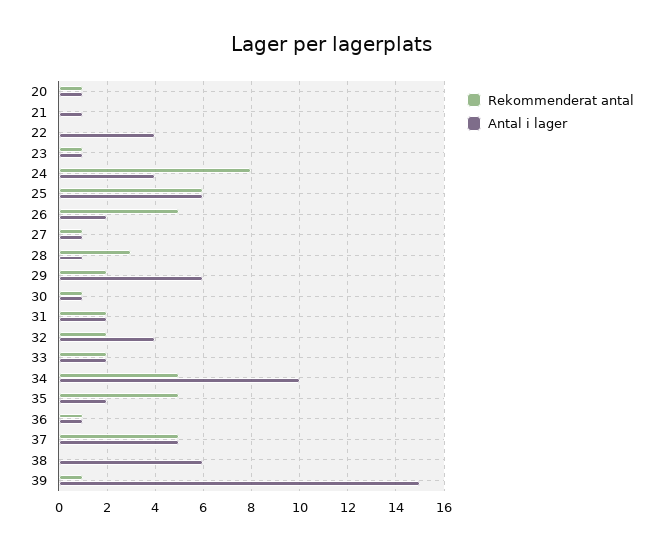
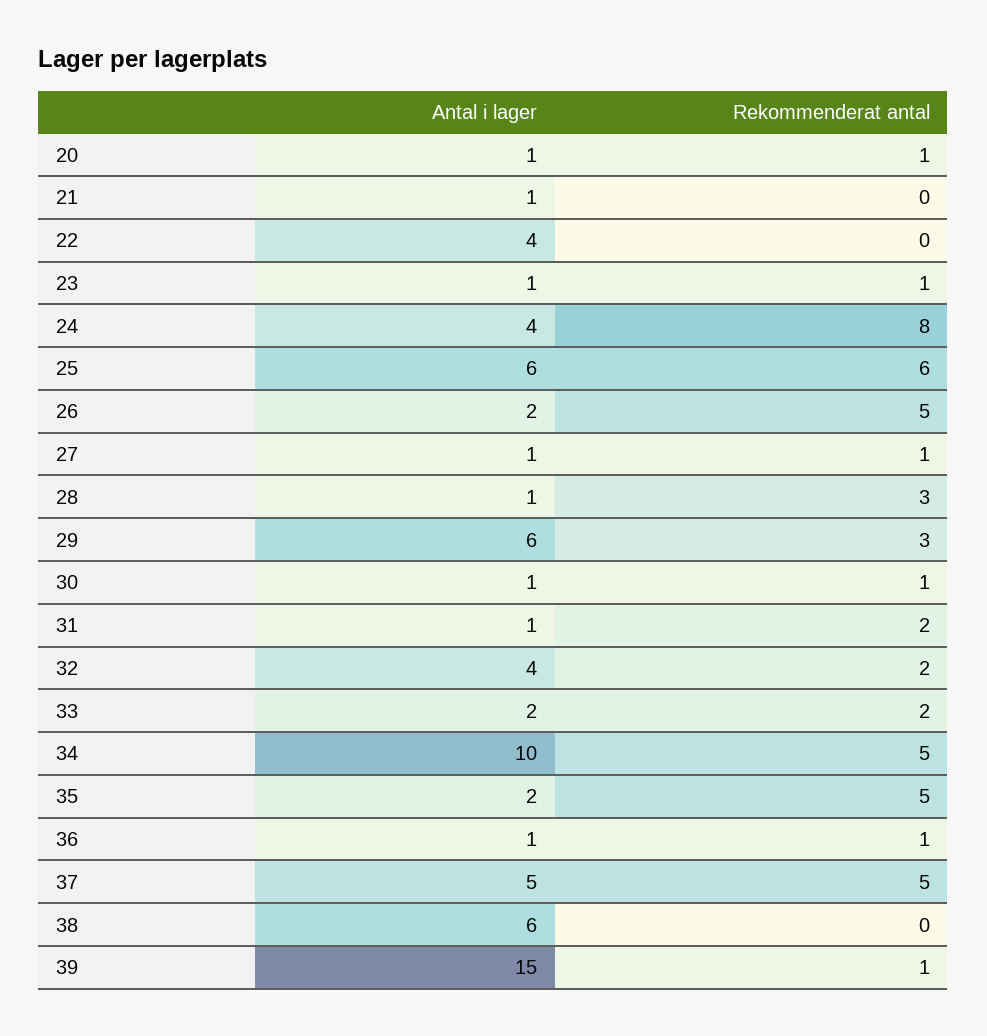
  {
    "Rekommenderat antal": {
      "20": 1,
      "21": 0,
      "22": 0,
      "23": 1,
      "24": 8,
      "25": 6,
      "26": 5,
      "27": 1,
      "28": 3,
-     "29": 2,
+     "29": 3,
      "30": 1,
      "31": 2,
      "32": 2,
      "33": 2,
      "34": 5,
      "35": 5,
      "36": 1,
      "37": 5,
      "38": 0,
      "39": 1
    },
    "Antal i lager": {
      "20": 1,
      "21": 1,
      "22": 4,
      "23": 1,
      "24": 4,
      "25": 6,
      "26": 2,
      "27": 1,
      "28": 1,
      "29": 6,
      "30": 1,
-     "31": 2,
+     "31": 1,
      "32": 4,
      "33": 2,
      "34": 10,
      "35": 2,
      "36": 1,
      "37": 5,
      "38": 6,
      "39": 15
    }
  }

